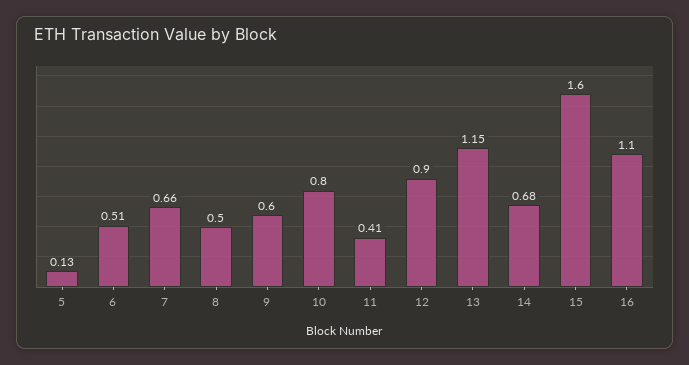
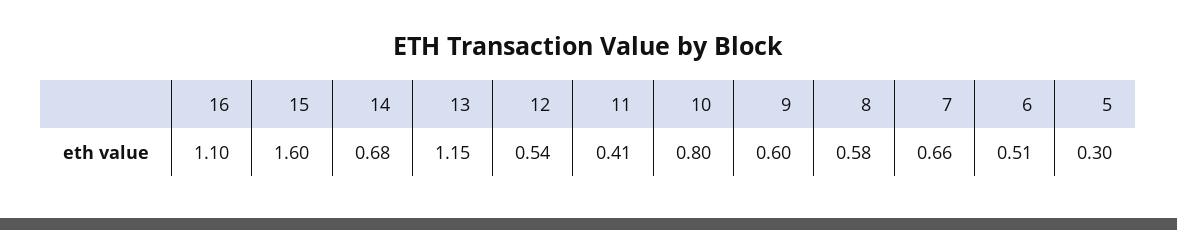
  {
-   "5": 0.13,
+   "5": 0.3,
    "6": 0.51,
    "7": 0.66,
-   "8": 0.5,
+   "8": 0.58,
    "9": 0.6,
    "10": 0.8,
    "11": 0.41,
-   "12": 0.9,
+   "12": 0.54,
    "13": 1.15,
    "14": 0.68,
    "15": 1.6,
    "16": 1.1
  }

